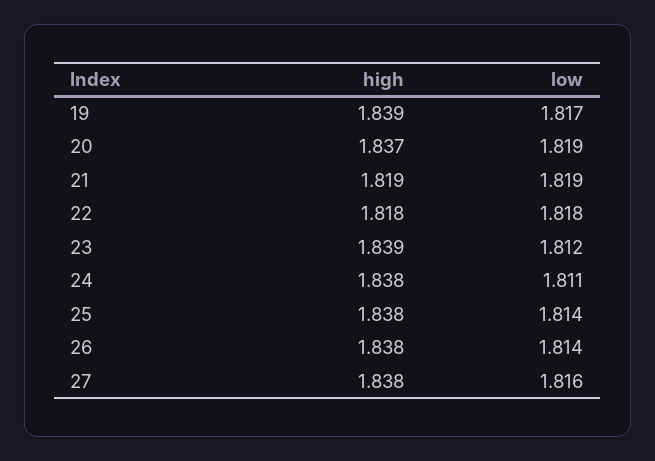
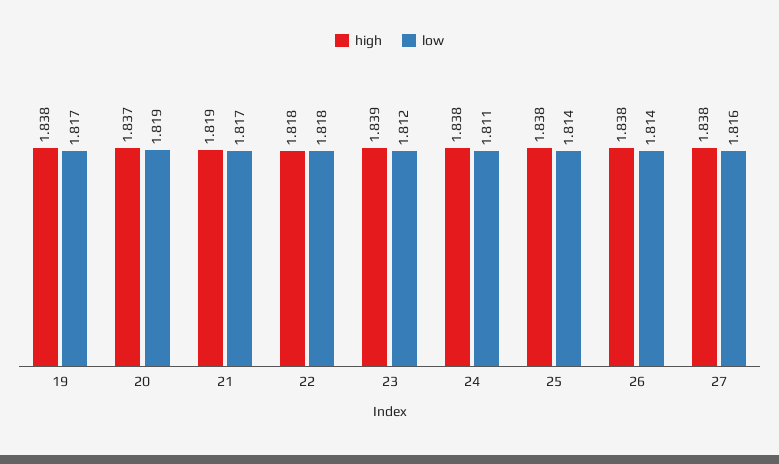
  {
    "high": {
-     "19": 1.839,
+     "19": 1.838,
      "20": 1.837,
      "21": 1.819,
      "22": 1.818,
      "23": 1.839,
      "24": 1.838,
      "25": 1.838,
      "26": 1.838,
      "27": 1.838
    },
    "low": {
      "19": 1.817,
      "20": 1.819,
-     "21": 1.819,
+     "21": 1.817,
      "22": 1.818,
      "23": 1.812,
      "24": 1.811,
      "25": 1.814,
      "26": 1.814,
      "27": 1.816
    }
  }

